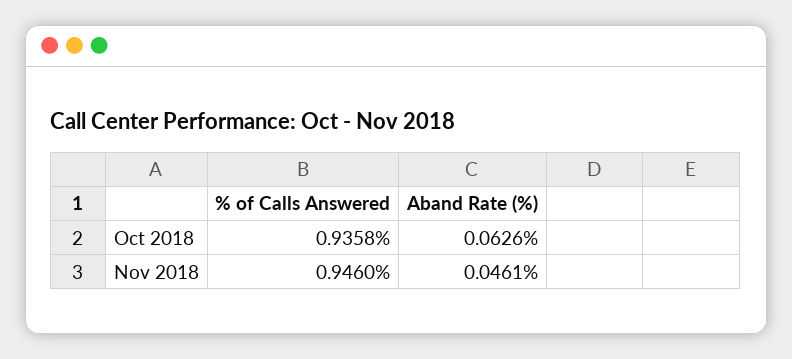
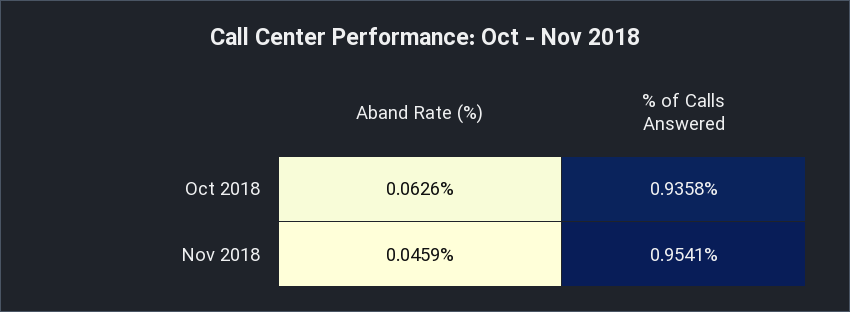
  {
    "% of Calls Answered": {
      "Oct 2018": 0.9358,
-     "Nov 2018": 0.946
+     "Nov 2018": 0.9541
    },
    "Aband Rate (%)": {
      "Oct 2018": 0.0626,
-     "Nov 2018": 0.0461
+     "Nov 2018": 0.0459
    }
  }

